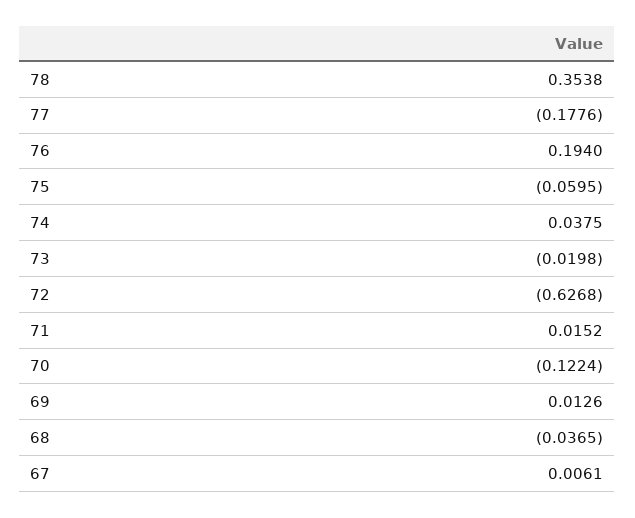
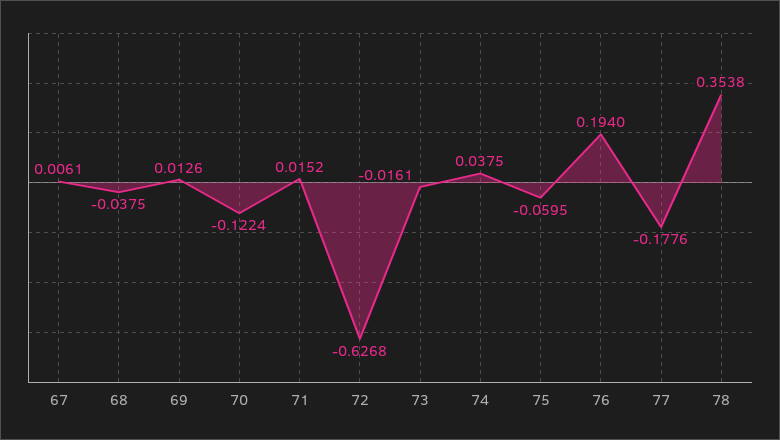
  {
    "78": 0.3538,
    "77": -0.1776,
    "76": 0.194,
    "75": -0.0595,
    "74": 0.0375,
-   "73": -0.0198,
+   "73": -0.0161,
    "72": -0.6268,
    "71": 0.0152,
    "70": -0.1224,
    "69": 0.0126,
-   "68": -0.0365,
+   "68": -0.0375,
    "67": 0.0061
  }

